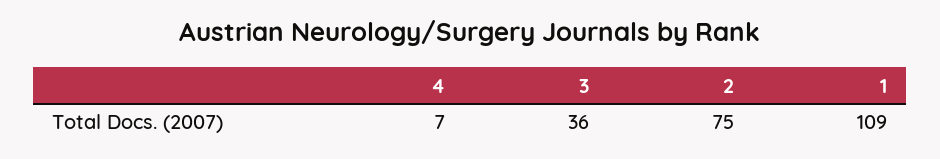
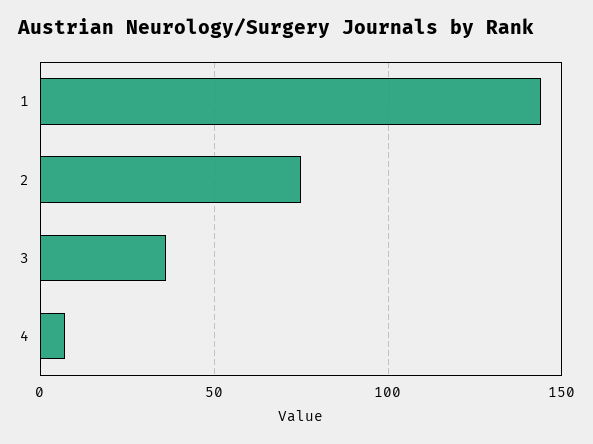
  {
    "4": 7,
    "3": 36,
    "2": 75,
-   "1": 109
+   "1": 145
  }

